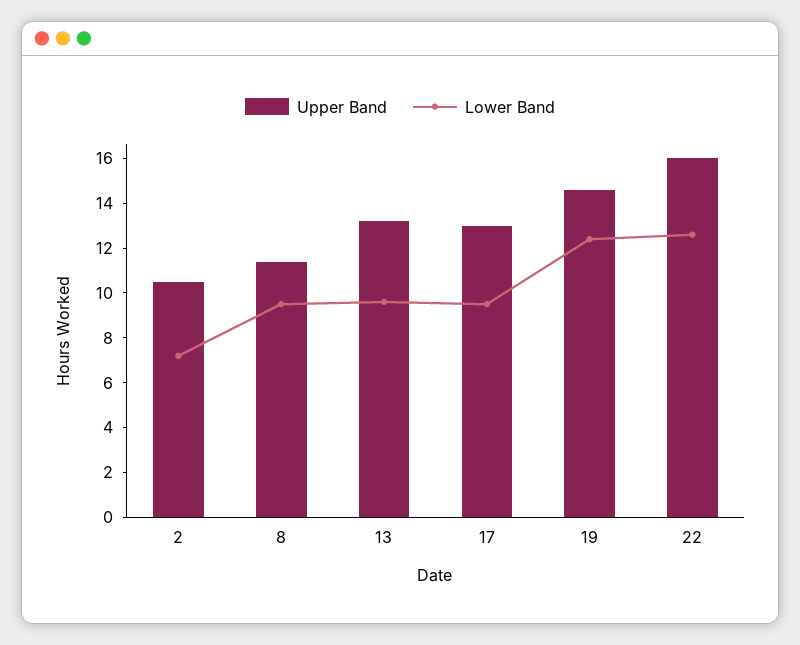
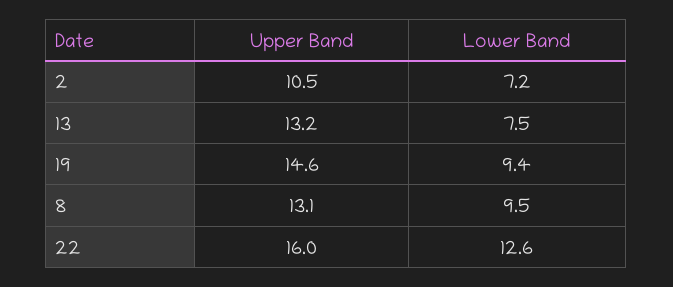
  {
    "Upper Band": {
      "2": 10.5,
-     "8": 11.5,
+     "8": 13.1,
      "13": 13.2,
-     "17": 13,
      "19": 14.6,
      "22": 16
    },
    "Lower Band": {
      "2": 7.2,
      "8": 9.5,
-     "13": 9.5,
+     "13": 7.5,
-     "17": 9.5,
-     "19": 12.5,
+     "19": 9.4,
      "22": 12.6
    }
  }

